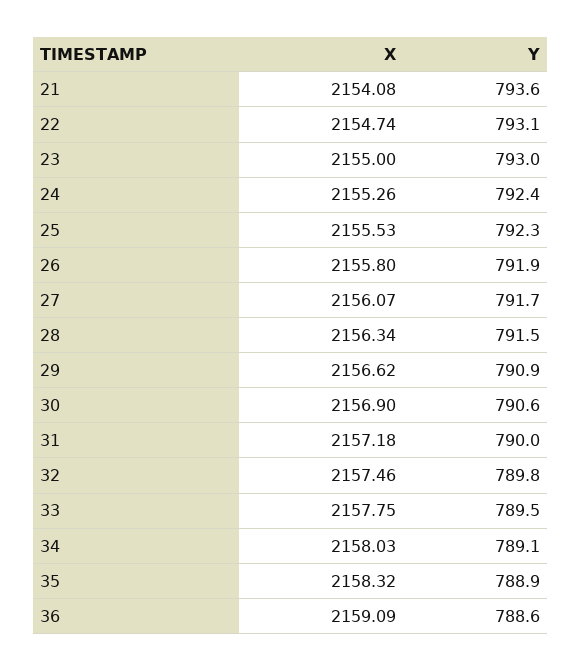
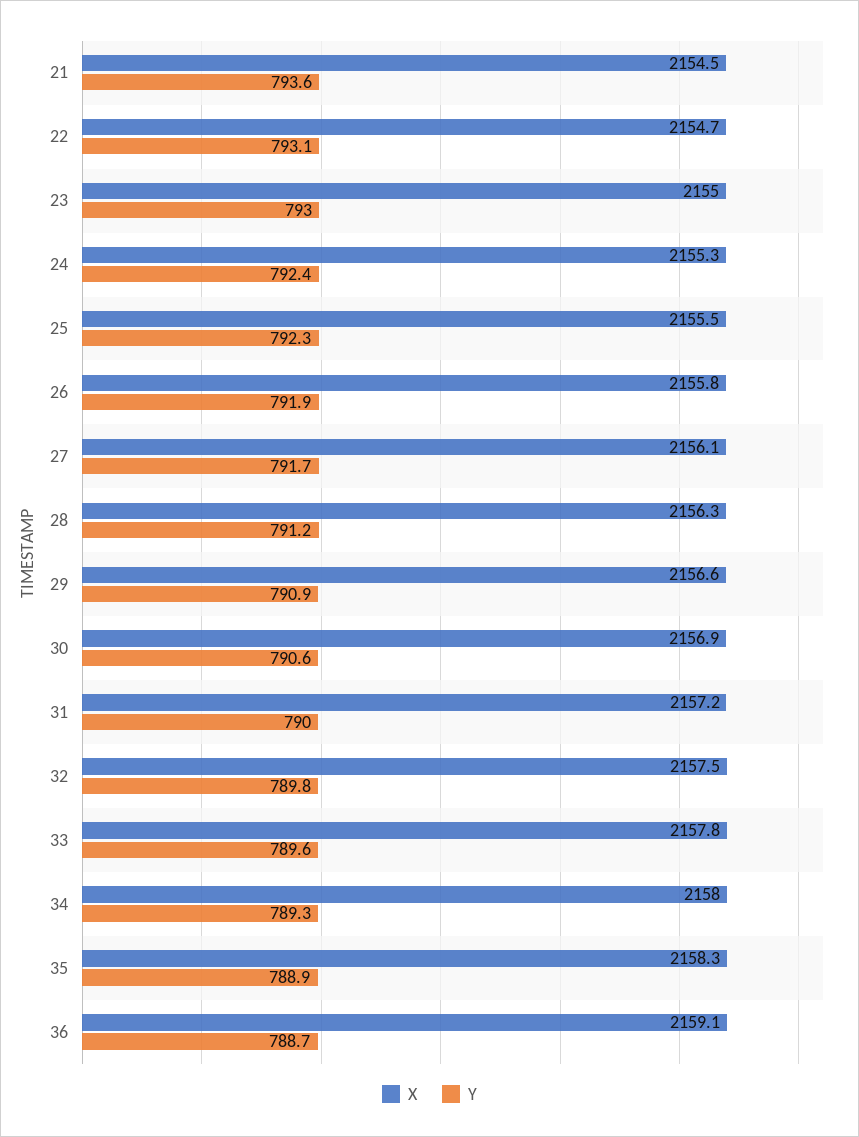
  {
    "X": {
-     "21": 2154.08,
+     "21": 2154.5,
      "22": 2154.74,
      "23": 2155,
      "24": 2155.26,
      "25": 2155.53,
      "26": 2155.8,
      "27": 2156.07,
      "28": 2156.34,
      "29": 2156.62,
      "30": 2156.9,
      "31": 2157.18,
      "32": 2157.46,
      "33": 2157.75,
      "34": 2158.03,
      "35": 2158.32,
      "36": 2159.09
    },
    "Y": {
      "21": 793.6,
      "22": 793.1,
      "23": 793,
      "24": 792.4,
      "25": 792.3,
      "26": 791.9,
      "27": 791.7,
-     "28": 791.5,
+     "28": 791.2,
      "29": 790.9,
      "30": 790.6,
      "31": 790,
      "32": 789.8,
-     "33": 789.5,
+     "33": 789.6,
-     "34": 789.1,
+     "34": 789.3,
      "35": 788.9,
-     "36": 788.6
+     "36": 788.7
    }
  }

